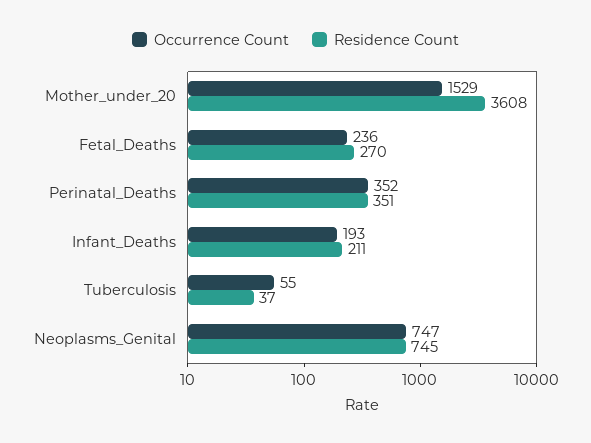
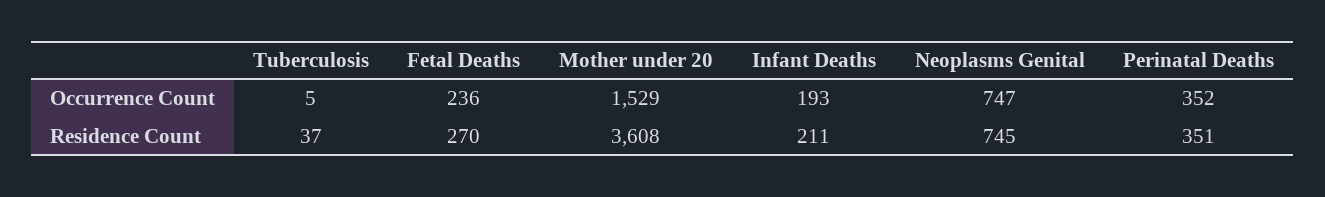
  {
    "Occurrence Count": {
      "Mother_under_20": 1529,
      "Fetal_Deaths": 236,
      "Perinatal_Deaths": 352,
      "Infant_Deaths": 193,
-     "Tuberculosis": 55,
+     "Tuberculosis": 5,
      "Neoplasms_Genital": 747
    },
    "Residence Count": {
      "Mother_under_20": 3608,
      "Fetal_Deaths": 270,
      "Perinatal_Deaths": 351,
      "Infant_Deaths": 211,
      "Tuberculosis": 37,
      "Neoplasms_Genital": 745
    }
  }

